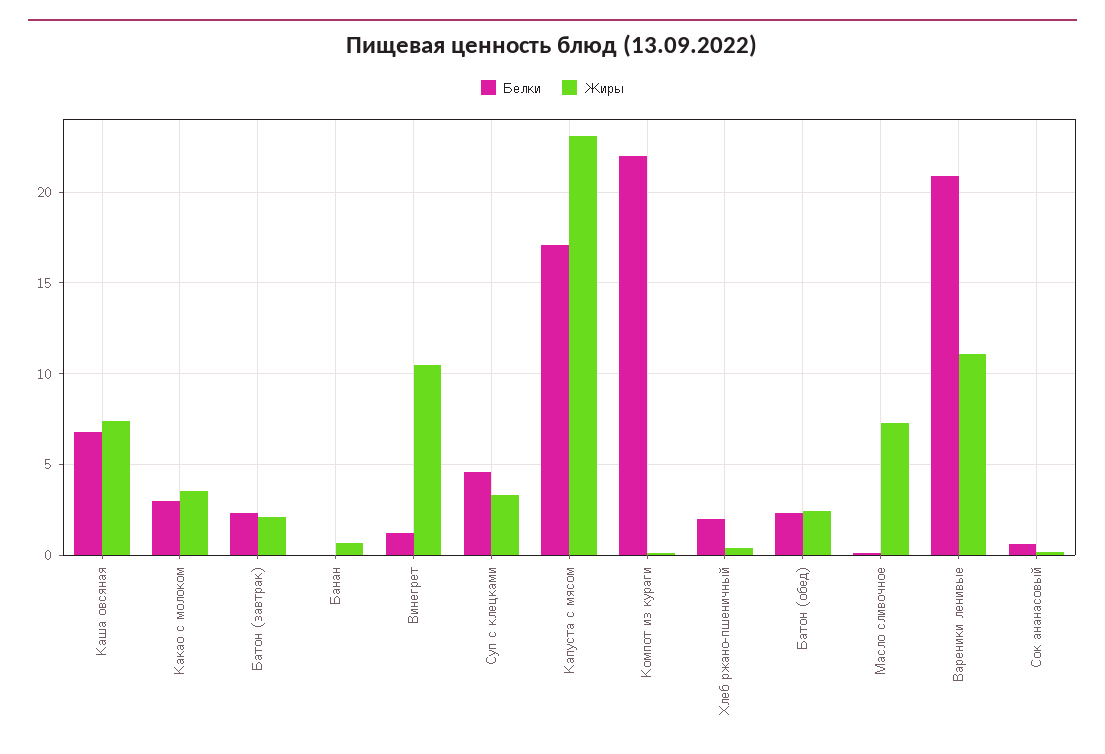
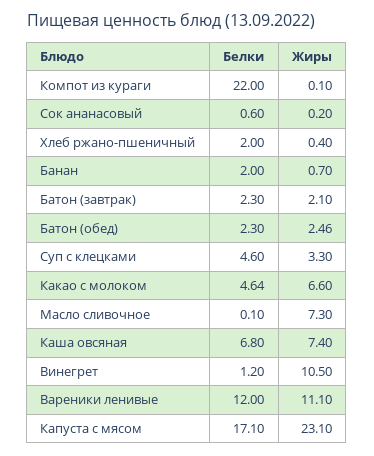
  {
    "Белки": {
      "Каша овсяная": 6.8,
-     "Какао с молоком": 3,
+     "Какао с молоком": 4.64,
      "Батон (завтрак)": 2.3,
-     "Банан": 0,
+     "Банан": 2,
      "Винегрет": 1.2,
      "Суп с клецками": 4.6,
      "Капуста с мясом": 17.1,
      "Компот из кураги": 22,
      "Хлеб ржано-пшеничный": 2,
      "Батон (обед)": 2.3,
      "Масло сливочное": 0.1,
-     "Вареники ленивые": 21,
+     "Вареники ленивые": 12,
      "Сок ананасовый": 0.6
    },
    "Жиры": {
      "Каша овсяная": 7.4,
-     "Какао с молоком": 3.5,
+     "Какао с молоком": 6.6,
      "Батон (завтрак)": 2.1,
      "Банан": 0.7,
      "Винегрет": 10.5,
      "Суп с клецками": 3.3,
      "Капуста с мясом": 23.1,
      "Компот из кураги": 0.1,
      "Хлеб ржано-пшеничный": 0.4,
      "Батон (обед)": 2.46,
      "Масло сливочное": 7.3,
      "Вареники ленивые": 11.1,
      "Сок ананасовый": 0.2
    }
  }

